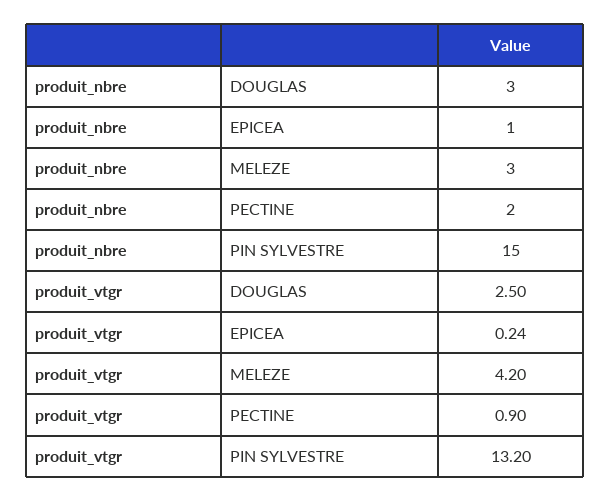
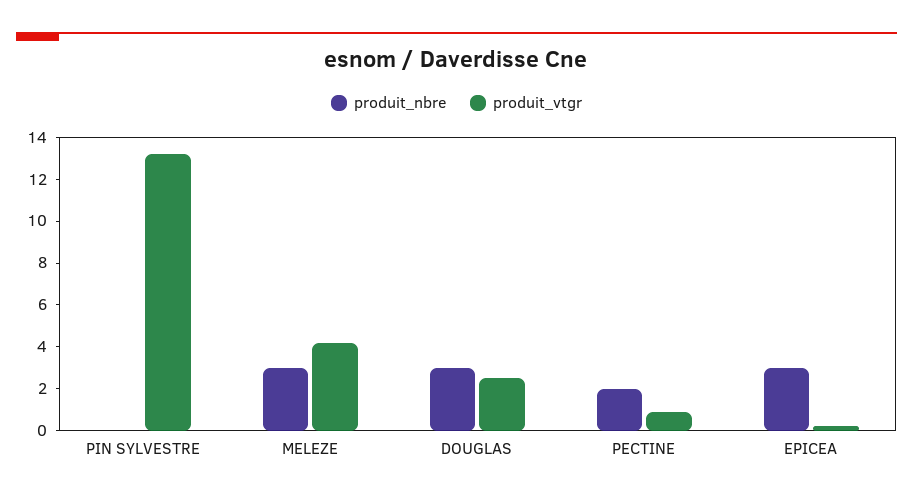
  {
    "produit_nbre": {
      "DOUGLAS": 3,
-     "EPICEA": 1,
+     "EPICEA": 3,
      "MELEZE": 3,
      "PECTINE": 2,
-     "PIN SYLVESTRE": 15
+     "PIN SYLVESTRE": 0
    },
    "produit_vtgr": {
      "DOUGLAS": 2.5,
      "EPICEA": 0.24,
      "MELEZE": 4.2,
      "PECTINE": 0.9,
      "PIN SYLVESTRE": 13.2
    }
  }

